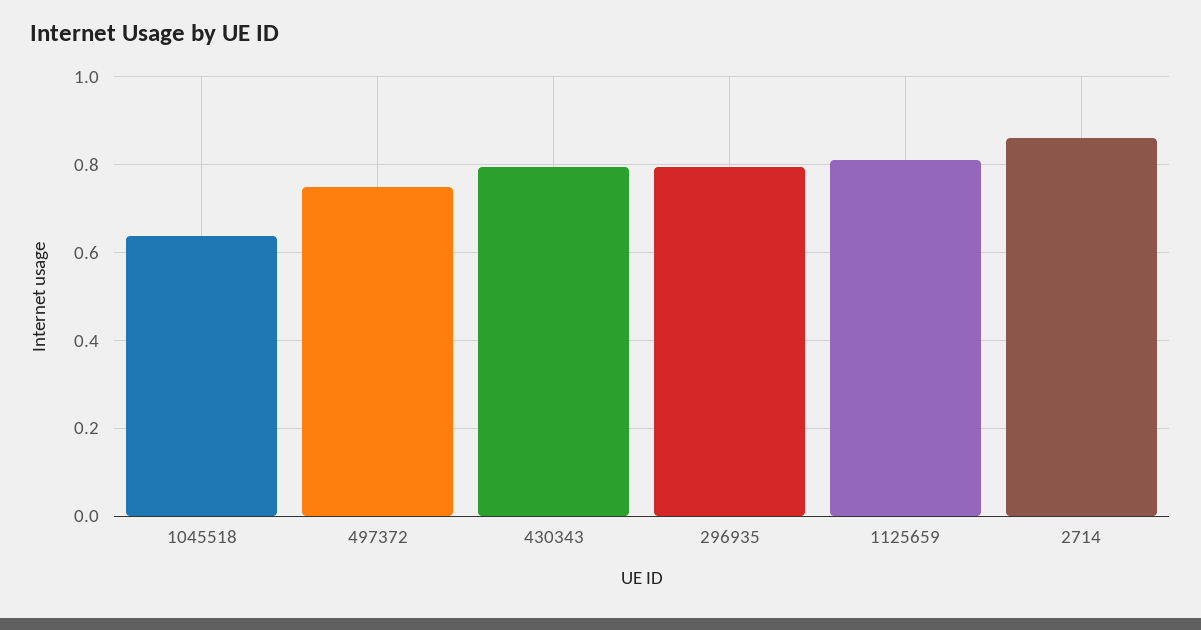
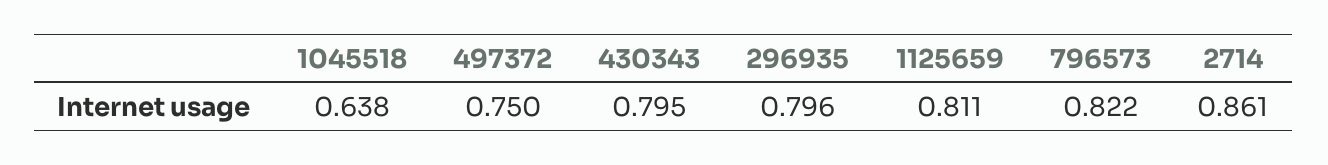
  {
    "1045518": 0.638,
    "497372": 0.75,
    "430343": 0.795,
    "296935": 0.796,
    "1125659": 0.811,
-   "2714": 0.861
+   "2714": 0.861,
+   "796573": 0.822
  }

